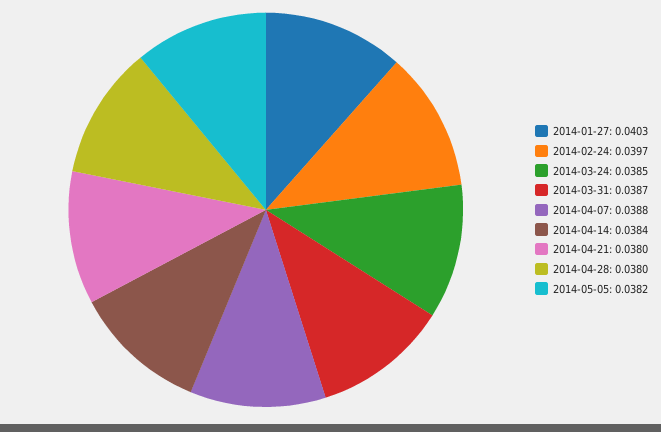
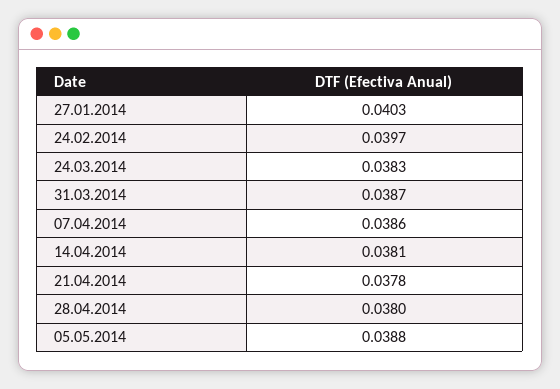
  {
    "2014-01-27": 0.0403,
    "2014-02-24": 0.0397,
-   "2014-03-24": 0.0385,
+   "2014-03-24": 0.0383,
    "2014-03-31": 0.0387,
-   "2014-04-07": 0.0388,
+   "2014-04-07": 0.0386,
-   "2014-04-14": 0.0384,
+   "2014-04-14": 0.0381,
-   "2014-04-21": 0.038,
+   "2014-04-21": 0.0378,
    "2014-04-28": 0.038,
-   "2014-05-05": 0.0382
+   "2014-05-05": 0.0388
  }

